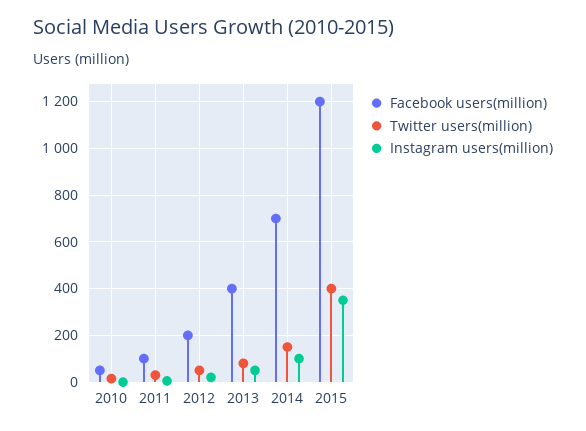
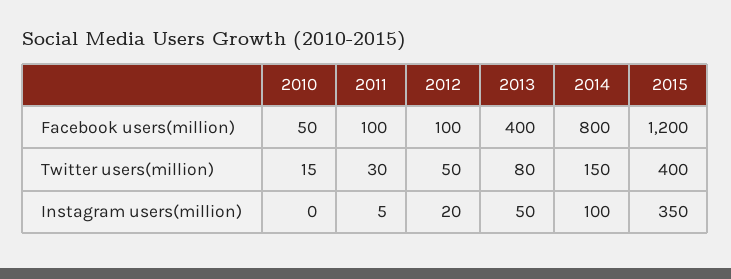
  {
    "Facebook users(million)": {
      "2010": 50,
      "2011": 100,
-     "2012": 200,
+     "2012": 100,
      "2013": 400,
-     "2014": 700,
+     "2014": 800,
      "2015": 1200
    },
    "Twitter users(million)": {
      "2010": 15,
      "2011": 30,
      "2012": 50,
      "2013": 80,
      "2014": 150,
      "2015": 400
    },
    "Instagram users(million)": {
      "2010": 0,
      "2011": 5,
      "2012": 20,
      "2013": 50,
      "2014": 100,
      "2015": 350
    }
  }

